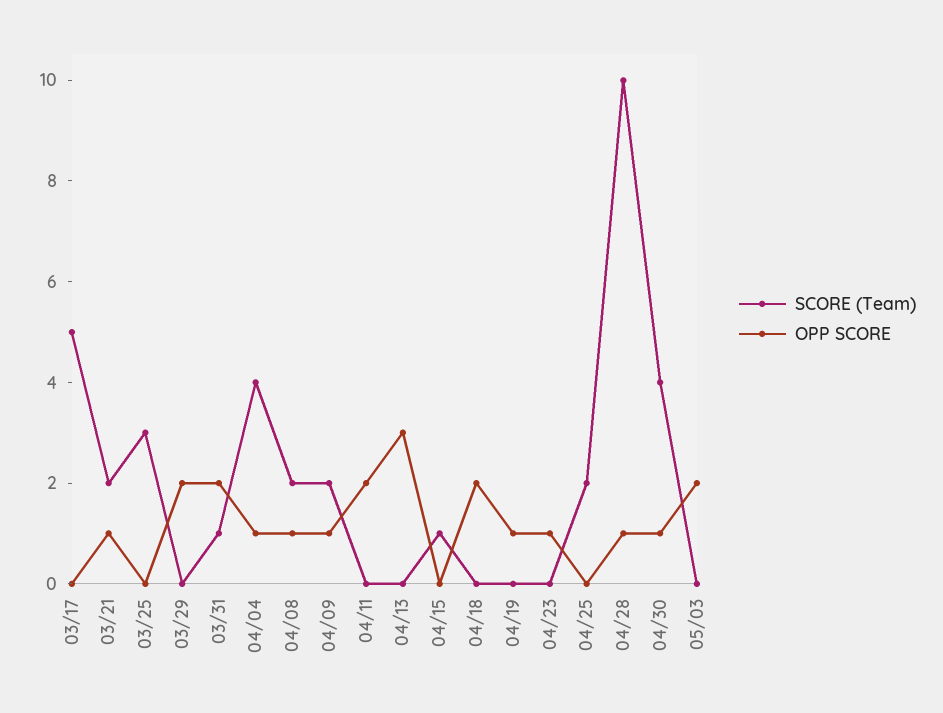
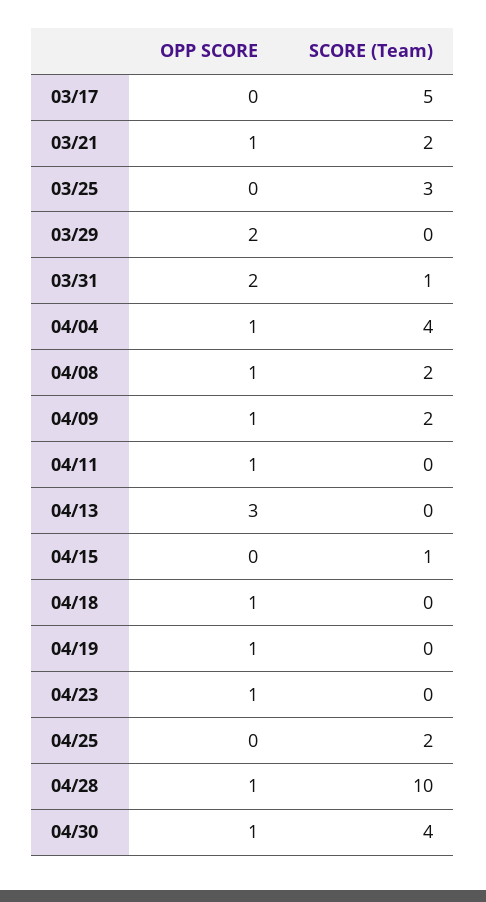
  {
    "SCORE (Team)": {
      "03/17": 5,
      "03/21": 2,
      "03/25": 3,
      "03/29": 0,
      "03/31": 1,
      "04/04": 4,
      "04/08": 2,
      "04/09": 2,
      "04/11": 0,
      "04/13": 0,
      "04/15": 1,
      "04/18": 0,
      "04/19": 0,
      "04/23": 0,
      "04/25": 2,
      "04/28": 10,
-     "04/30": 4,
+     "04/30": 4
-     "05/03": 0
    },
    "OPP SCORE": {
      "03/17": 0,
      "03/21": 1,
      "03/25": 0,
      "03/29": 2,
      "03/31": 2,
      "04/04": 1,
      "04/08": 1,
      "04/09": 1,
-     "04/11": 2,
+     "04/11": 1,
      "04/13": 3,
      "04/15": 0,
-     "04/18": 2,
+     "04/18": 1,
      "04/19": 1,
      "04/23": 1,
      "04/25": 0,
      "04/28": 1,
-     "04/30": 1,
+     "04/30": 1
-     "05/03": 2
    }
  }

